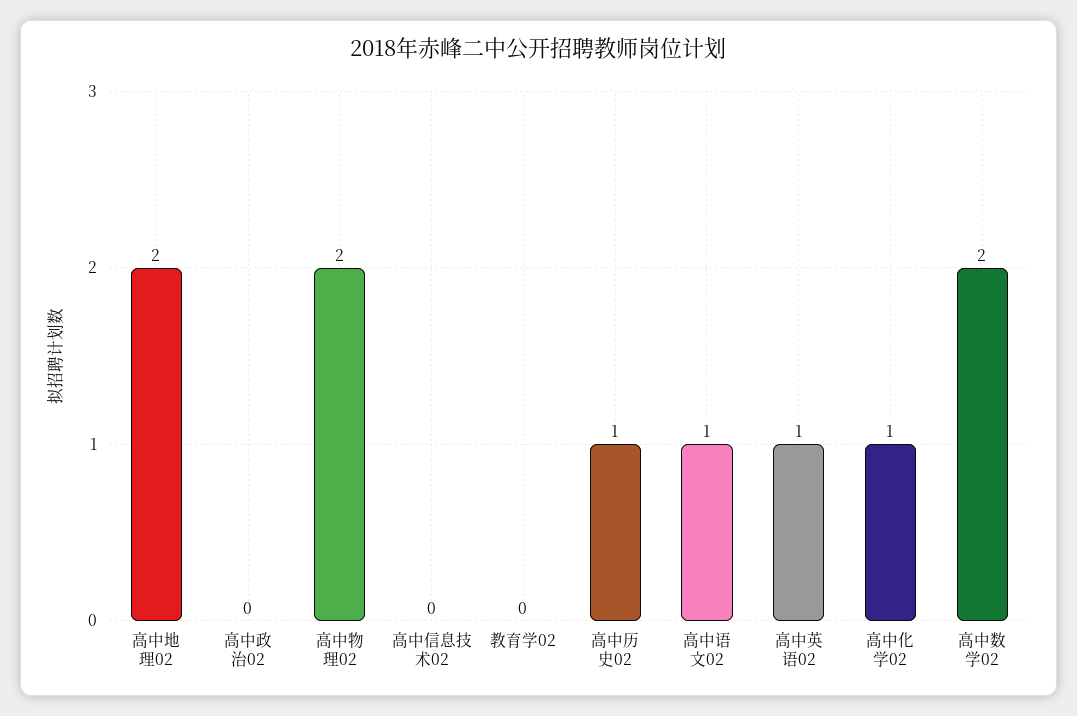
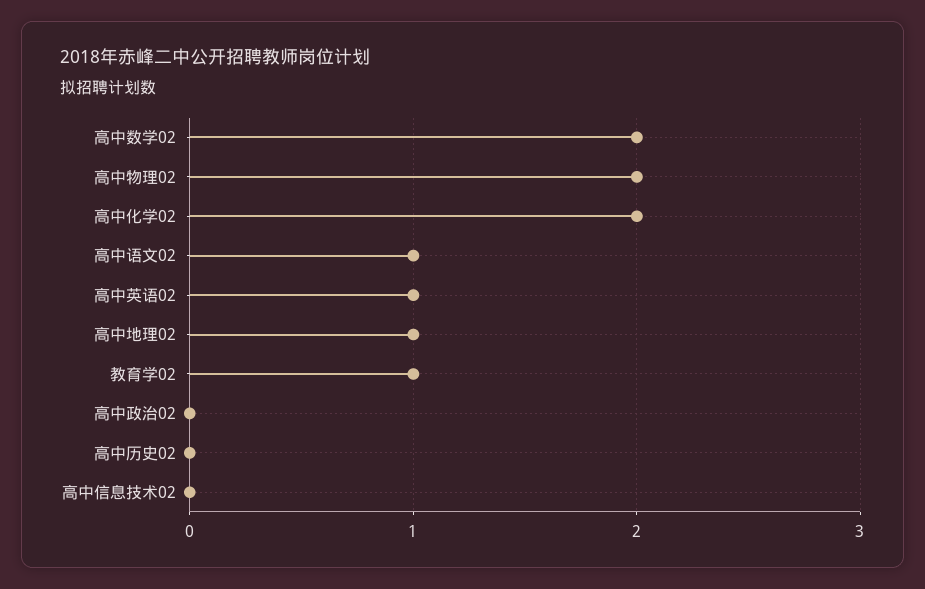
  {
-   "高中地理02": 2,
+   "高中地理02": 1,
    "高中政治02": 0,
    "高中物理02": 2,
    "高中信息技术02": 0,
-   "教育学02": 0,
+   "教育学02": 1,
-   "高中历史02": 1,
+   "高中历史02": 0,
    "高中语文02": 1,
    "高中英语02": 1,
-   "高中化学02": 1,
+   "高中化学02": 2,
    "高中数学02": 2
  }

